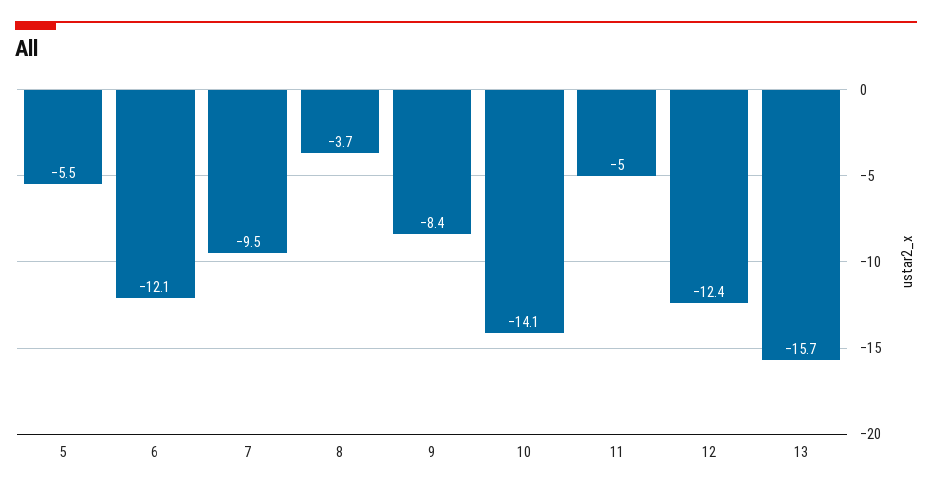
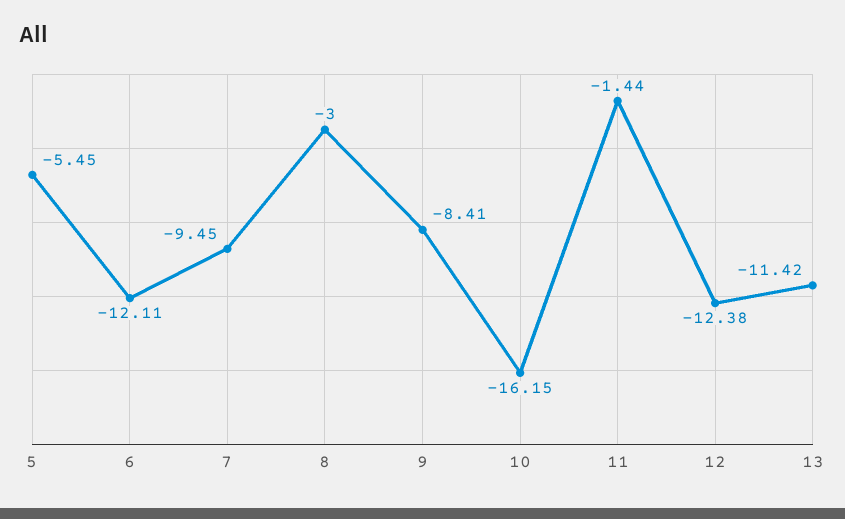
  {
    "5": -5.45,
    "6": -12.11,
    "7": -9.45,
-   "8": -3.7,
+   "8": -3,
    "9": -8.41,
-   "10": -14.1,
+   "10": -16.15,
-   "11": -5,
+   "11": -1.44,
    "12": -12.38,
-   "13": -15.7
+   "13": -11.42
  }

